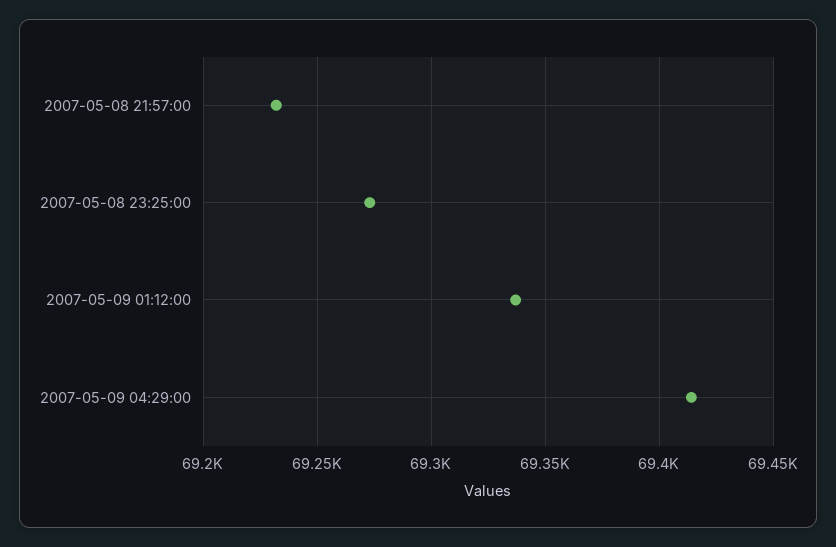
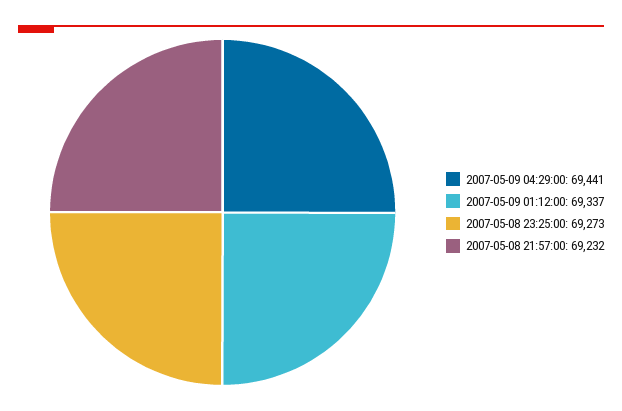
  {
    "2007-05-08 21:57:00": 69232,
    "2007-05-08 23:25:00": 69273,
    "2007-05-09 01:12:00": 69337,
-   "2007-05-09 04:29:00": 69415
+   "2007-05-09 04:29:00": 69441
  }

